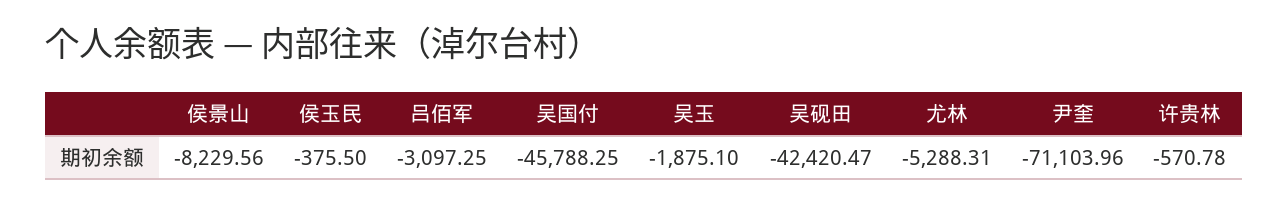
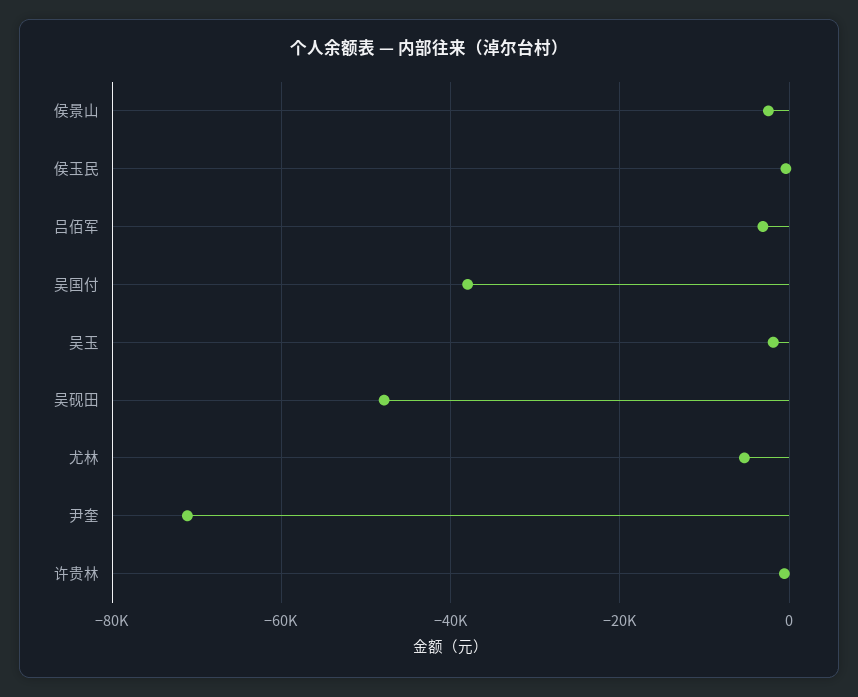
  {
-   "侯景山": -8229.56,
+   "侯景山": -2000,
    "侯玉民": -375.5,
    "吕佰军": -3097.25,
-   "吴国付": -45788.25,
+   "吴国付": -38000,
    "吴玉": -1875.1,
-   "吴砚田": -42420.47,
+   "吴砚田": -48000,
    "尤林": -5288.31,
    "尹奎": -71103.96,
    "许贵林": -570.78
  }

